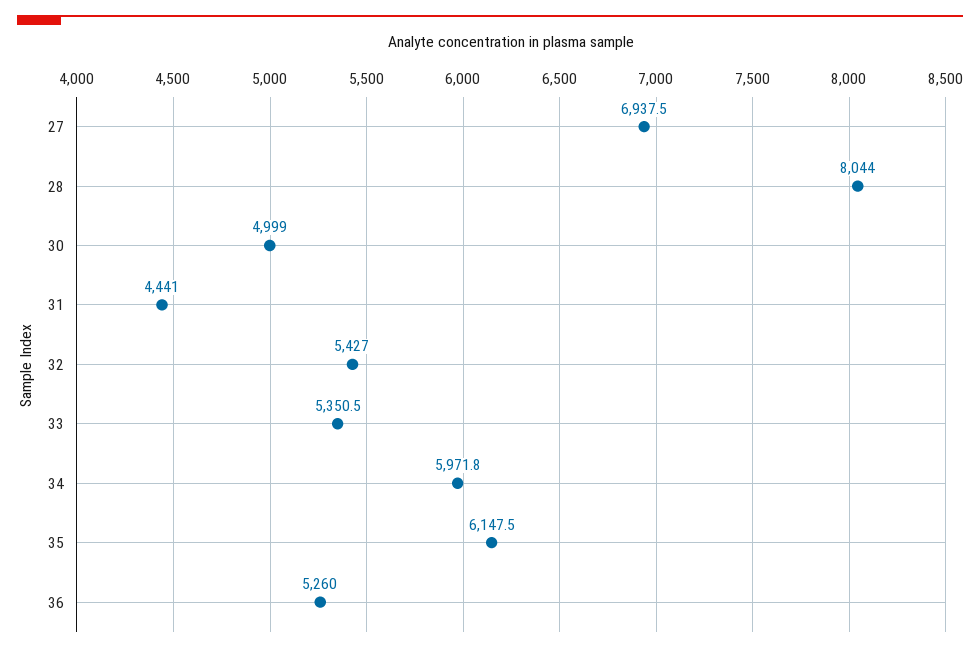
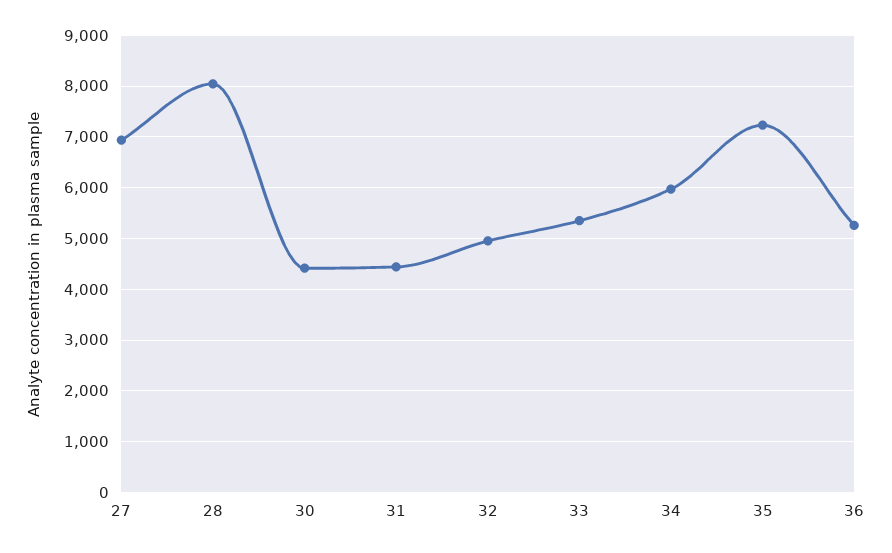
  {
    "27": 6937.5,
    "28": 8044,
-   "30": 4999,
+   "30": 4400,
    "31": 4441,
-   "32": 5427,
+   "32": 5000,
    "33": 5350.5,
    "34": 5971.8,
-   "35": 6147.5,
+   "35": 7200,
    "36": 5260
  }

